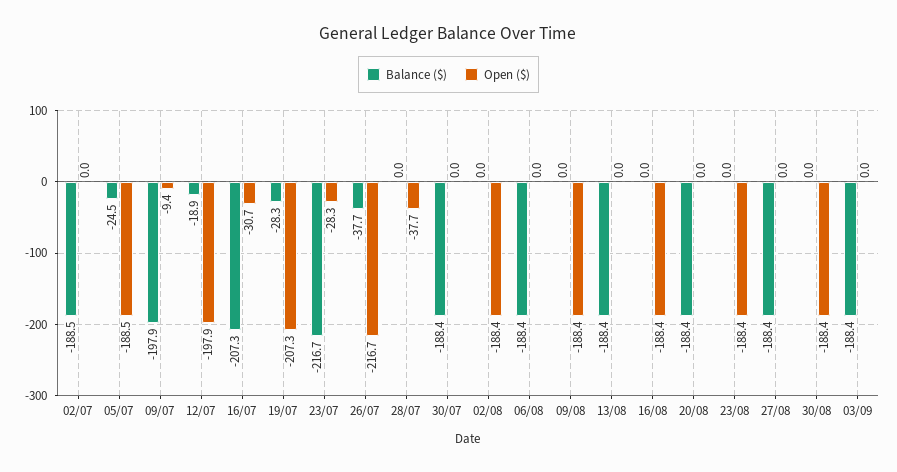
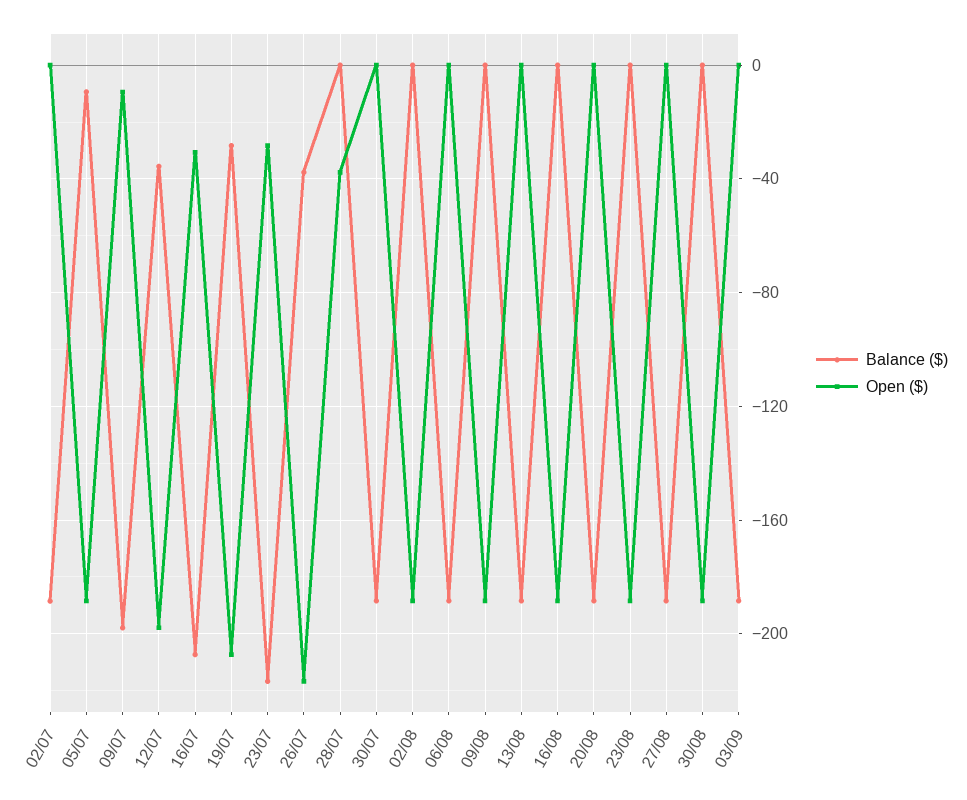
  {
    "Balance ($)": {
      "02/07": -188.5,
-     "05/07": -24.5,
+     "05/07": -10,
      "09/07": -197.9,
-     "12/07": -18.9,
+     "12/07": -35,
      "16/07": -207.3,
      "19/07": -28.3,
      "23/07": -216.7,
      "26/07": -37.7,
      "28/07": 0,
      "30/07": -188.4,
      "02/08": 0,
      "06/08": -188.4,
      "09/08": 0,
      "13/08": -188.4,
      "16/08": 0,
      "20/08": -188.4,
      "23/08": 0,
      "27/08": -188.4,
      "30/08": 0,
      "03/09": -188.4
    },
    "Open ($)": {
      "02/07": 0,
      "05/07": -188.5,
      "09/07": -9.4,
      "12/07": -197.9,
      "16/07": -30.7,
      "19/07": -207.3,
      "23/07": -28.3,
      "26/07": -216.7,
      "28/07": -37.7,
      "30/07": 0,
      "02/08": -188.4,
      "06/08": 0,
      "09/08": -188.4,
      "13/08": 0,
      "16/08": -188.4,
      "20/08": 0,
      "23/08": -188.4,
      "27/08": 0,
      "30/08": -188.4,
      "03/09": 0
    }
  }

